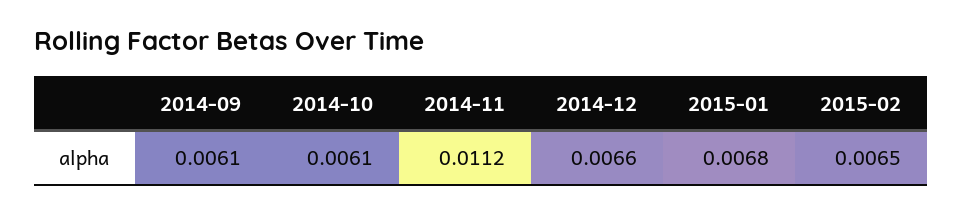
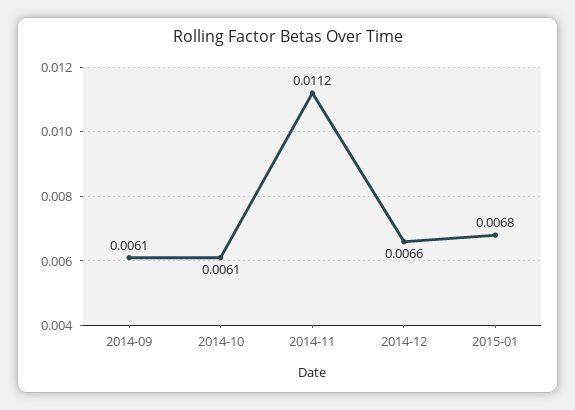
  {
    "2014-09": 0.0061,
    "2014-10": 0.0061,
    "2014-11": 0.0112,
    "2014-12": 0.0066,
-   "2015-01": 0.0068,
+   "2015-01": 0.0068
-   "2015-02": 0.0065
  }

